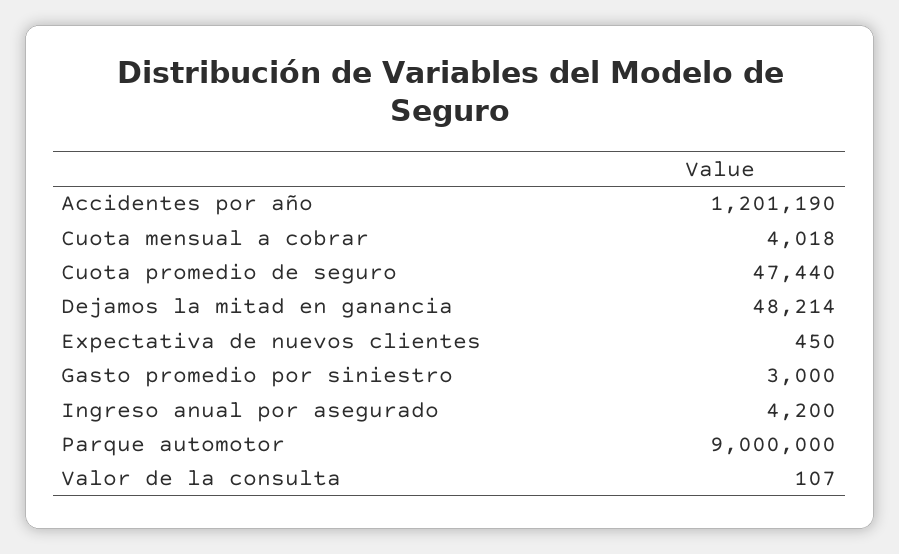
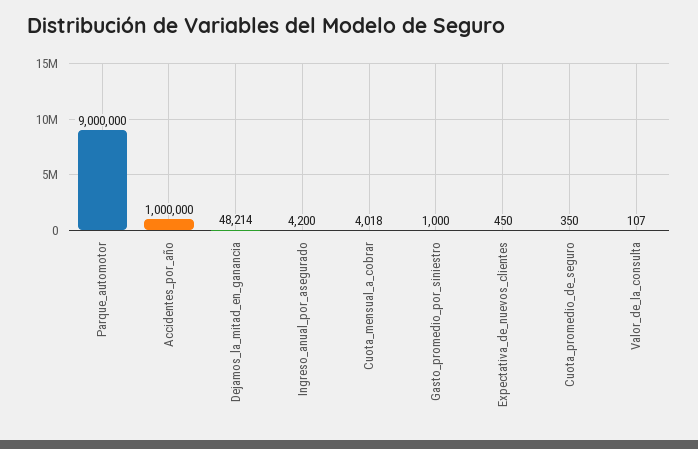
  {
-   "Accidentes por año": 1201190,
+   "Accidentes por año": 1000000,
    "Cuota mensual a cobrar": 4018,
-   "Cuota promedio de seguro": 47440,
+   "Cuota promedio de seguro": 350,
    "Dejamos la mitad en ganancia": 48214,
    "Expectativa de nuevos clientes": 450,
-   "Gasto promedio por siniestro": 3000,
+   "Gasto promedio por siniestro": 1000,
    "Ingreso anual por asegurado": 4200,
    "Parque automotor": 9000000,
    "Valor de la consulta": 107
  }

